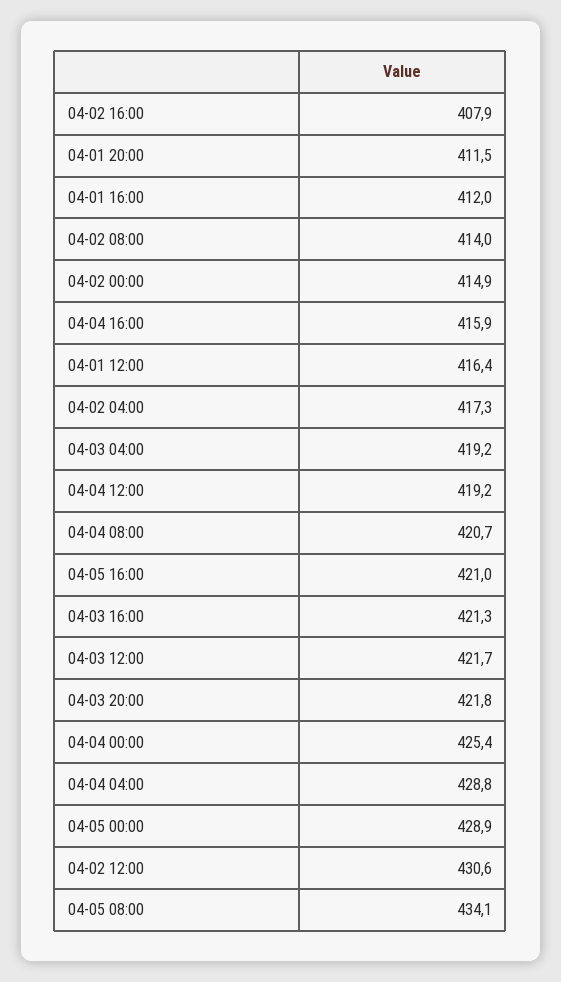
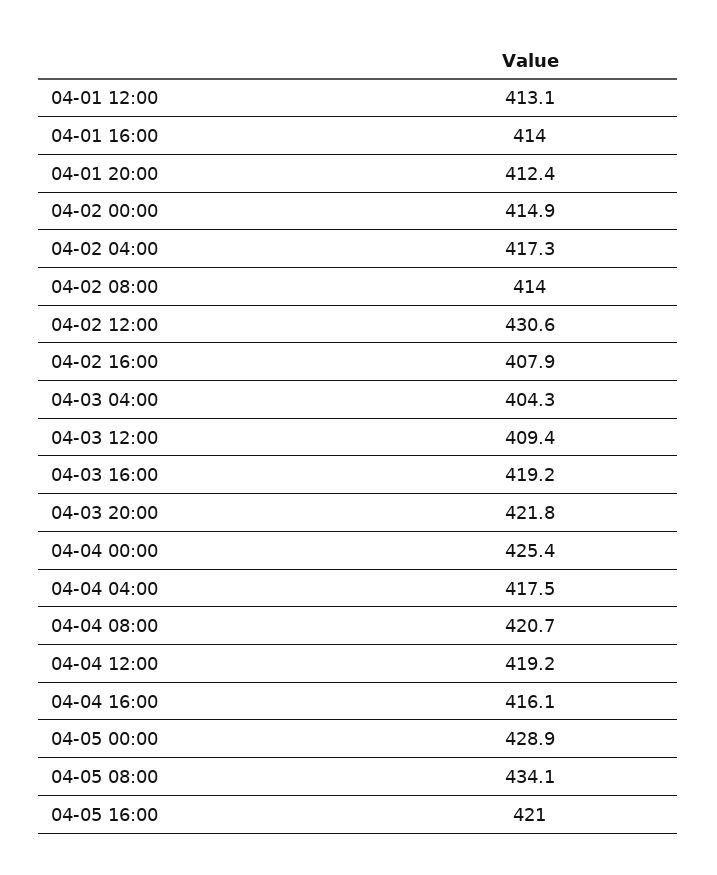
  {
    "04-02 16:00": 407.9,
-   "04-01 20:00": 411.5,
+   "04-01 20:00": 412.4,
-   "04-01 16:00": 412,
+   "04-01 16:00": 414,
    "04-02 08:00": 414,
    "04-02 00:00": 414.9,
-   "04-04 16:00": 415.9,
+   "04-04 16:00": 416.1,
-   "04-01 12:00": 416.4,
+   "04-01 12:00": 413.1,
    "04-02 04:00": 417.3,
-   "04-03 04:00": 419.2,
+   "04-03 04:00": 404.3,
    "04-04 12:00": 419.2,
    "04-04 08:00": 420.7,
    "04-05 16:00": 421,
-   "04-03 16:00": 421.3,
+   "04-03 16:00": 419.2,
-   "04-03 12:00": 421.7,
+   "04-03 12:00": 409.4,
    "04-03 20:00": 421.8,
    "04-04 00:00": 425.4,
-   "04-04 04:00": 428.8,
+   "04-04 04:00": 417.5,
    "04-05 00:00": 428.9,
    "04-02 12:00": 430.6,
    "04-05 08:00": 434.1
  }

